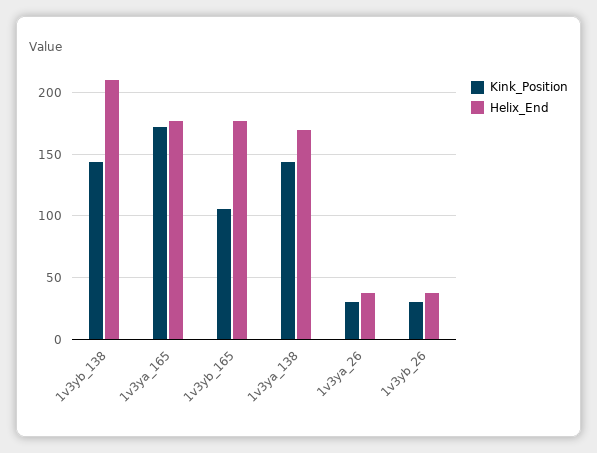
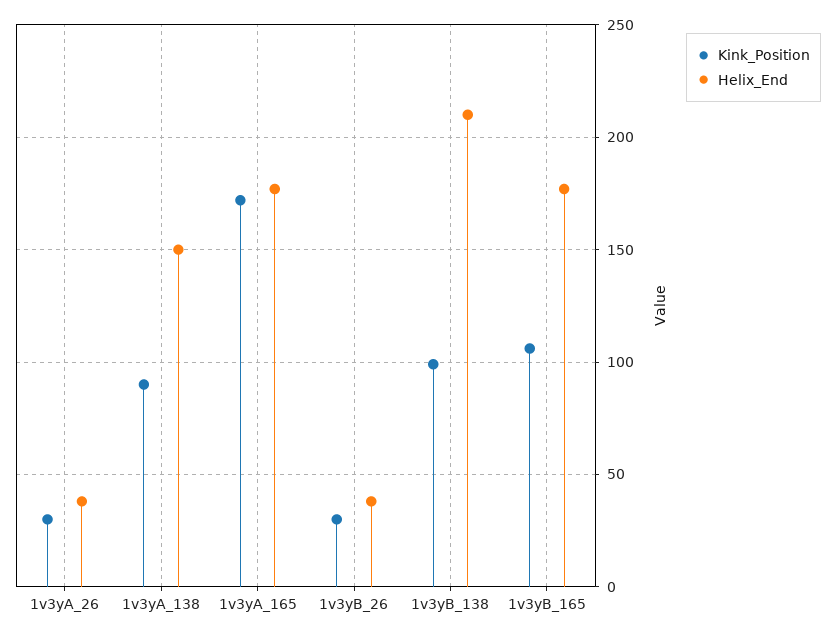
  {
    "Kink_Position": {
-     "1v3yb_138": 145,
+     "1v3yb_138": 100,
      "1v3ya_165": 170,
      "1v3yb_165": 105,
-     "1v3ya_138": 145,
+     "1v3ya_138": 90,
      "1v3ya_26": 30,
      "1v3yb_26": 30
    },
    "Helix_End": {
      "1v3yb_138": 210,
      "1v3ya_165": 175,
      "1v3yb_165": 175,
-     "1v3ya_138": 170,
+     "1v3ya_138": 150,
      "1v3ya_26": 40,
      "1v3yb_26": 40
    }
  }

